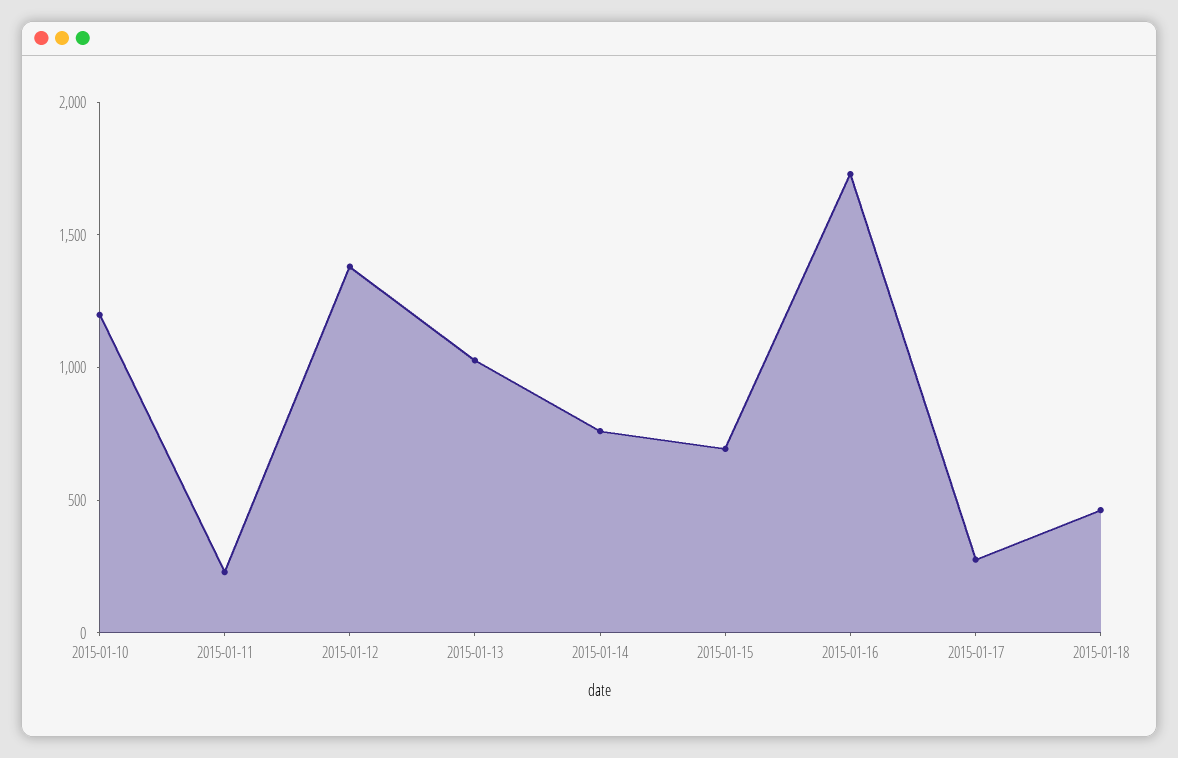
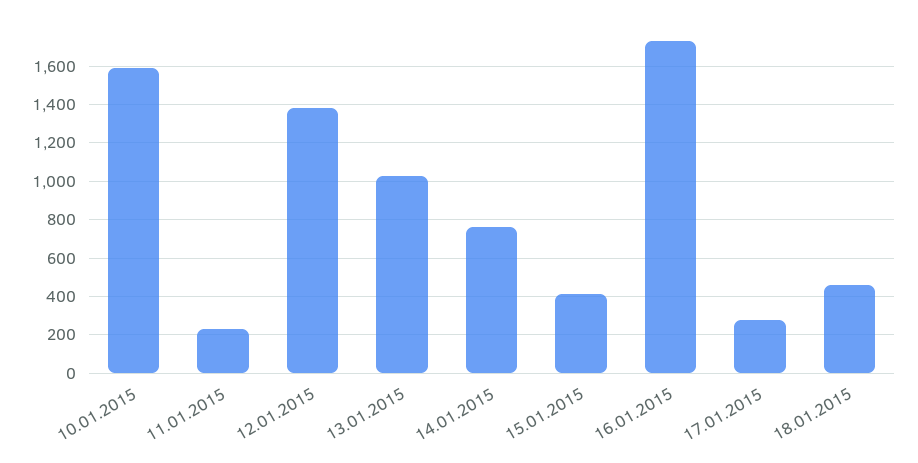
  {
-   "2015-01-10": 1200,
+   "2015-01-10": 1600,
    "2015-01-11": 250,
    "2015-01-12": 1400,
    "2015-01-13": 1050,
    "2015-01-14": 750,
-   "2015-01-15": 700,
+   "2015-01-15": 400,
    "2015-01-16": 1750,
    "2015-01-17": 300,
    "2015-01-18": 450
  }

